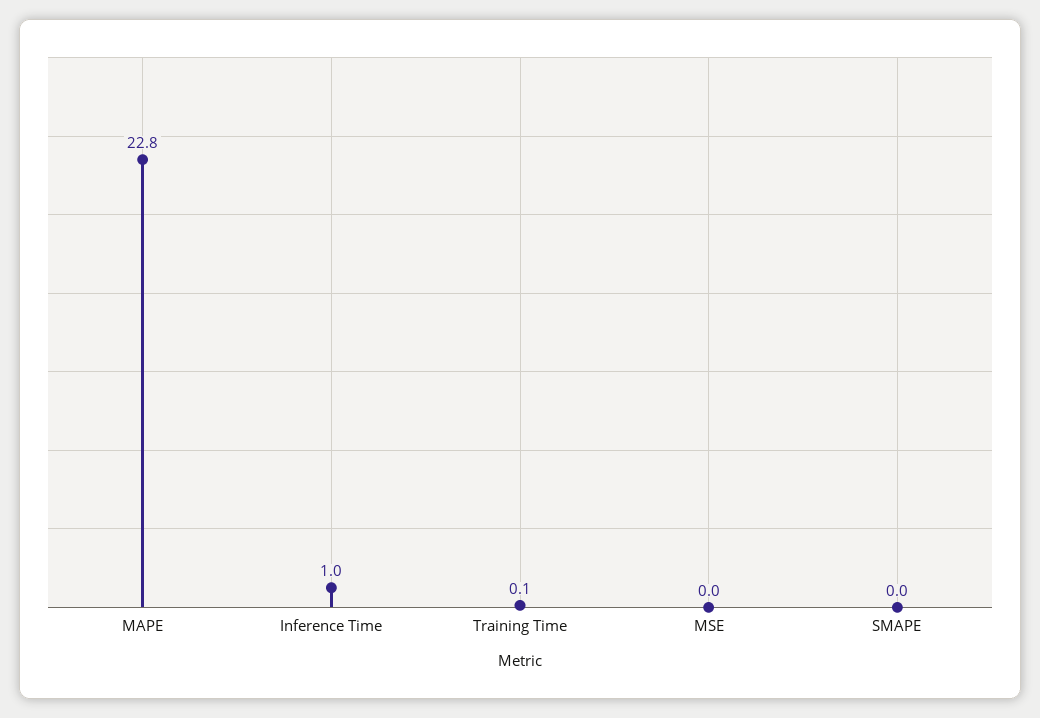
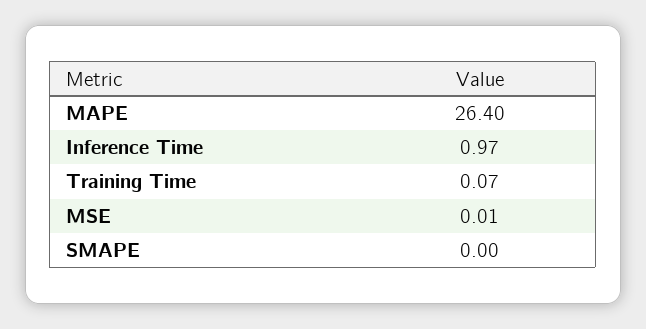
  {
-   "MAPE": 22.8,
+   "MAPE": 26.4,
    "Inference Time": 0.97,
    "Training Time": 0.07,
    "MSE": 0.01,
    "SMAPE": 0
  }

